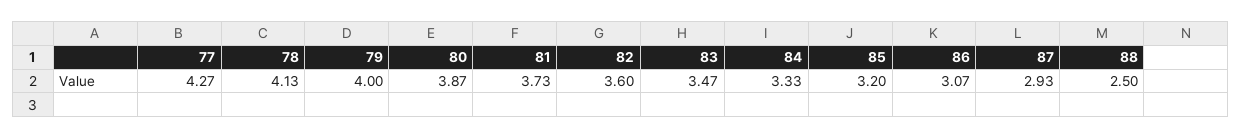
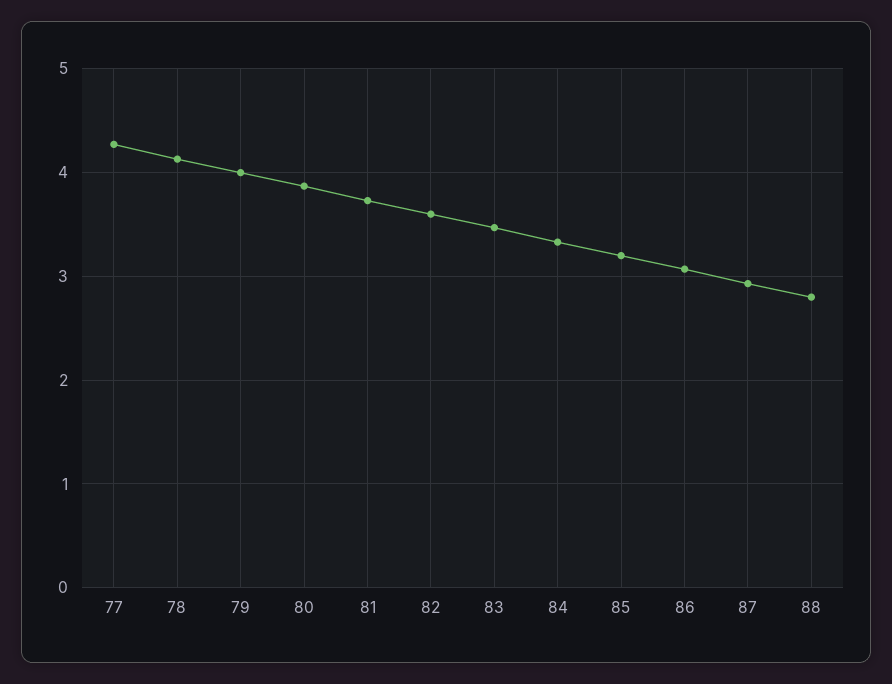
  {
    "77": 4.27,
    "78": 4.13,
    "79": 4,
    "80": 3.87,
    "81": 3.73,
    "82": 3.6,
    "83": 3.47,
    "84": 3.33,
    "85": 3.2,
    "86": 3.07,
    "87": 2.93,
-   "88": 2.5
+   "88": 2.8
  }

